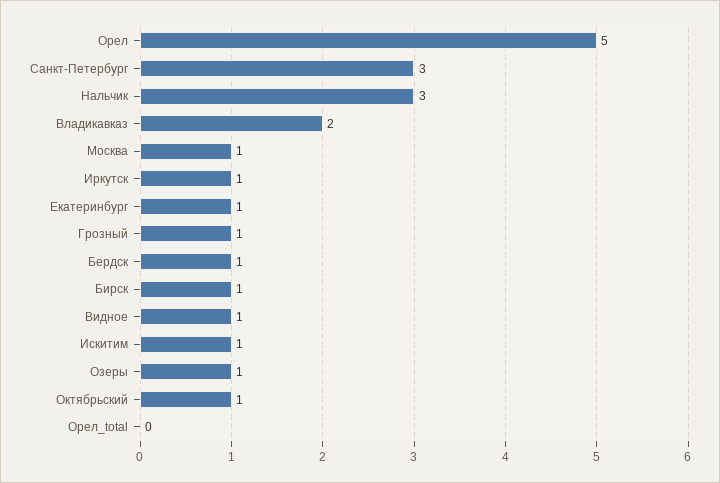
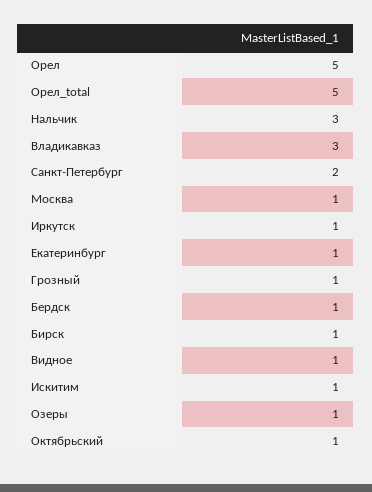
  {
    "Орел": 5,
-   "Санкт-Петербург": 3,
+   "Санкт-Петербург": 2,
    "Нальчик": 3,
-   "Владикавказ": 2,
+   "Владикавказ": 3,
    "Москва": 1,
    "Иркутск": 1,
    "Екатеринбург": 1,
    "Грозный": 1,
    "Бердск": 1,
    "Бирск": 1,
    "Видное": 1,
    "Искитим": 1,
    "Озеры": 1,
    "Октябрьский": 1,
-   "Орел_total": 0
+   "Орел_total": 5
  }

